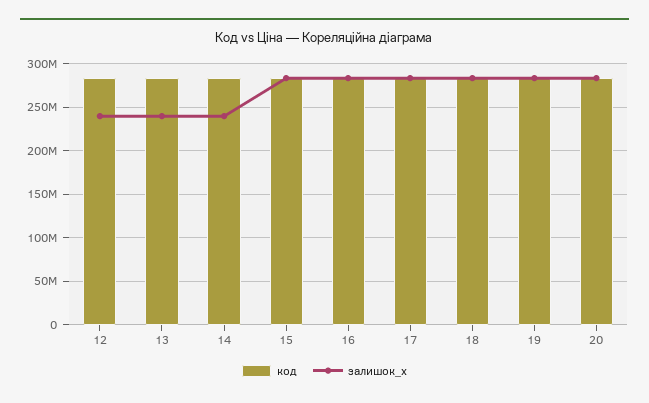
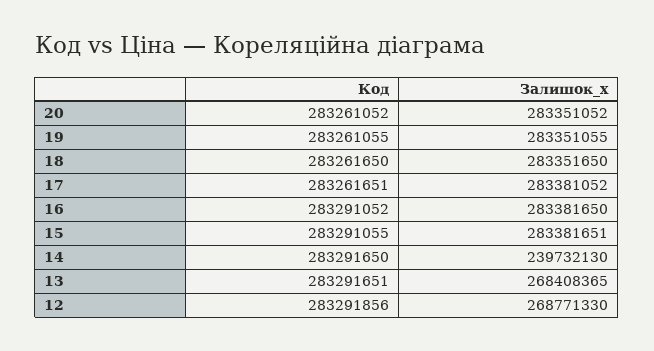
  {
    "код": {
      "12": 283291856,
      "13": 283291651,
      "14": 283291650,
      "15": 283291055,
      "16": 283291052,
      "17": 283261651,
      "18": 283261650,
      "19": 283261055,
      "20": 283261052
    },
    "залишок_x": {
-     "12": 240000000,
+     "12": 268771330,
-     "13": 240000000,
+     "13": 268408365,
      "14": 239732130,
      "15": 283381651,
      "16": 283381650,
      "17": 283381052,
      "18": 283351650,
      "19": 283351055,
      "20": 283351052
    }
  }

